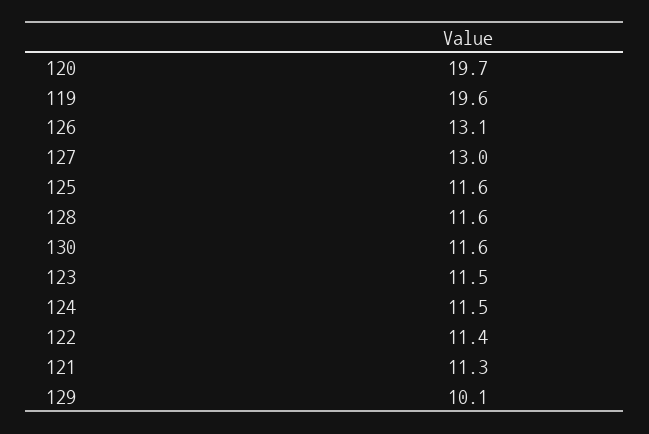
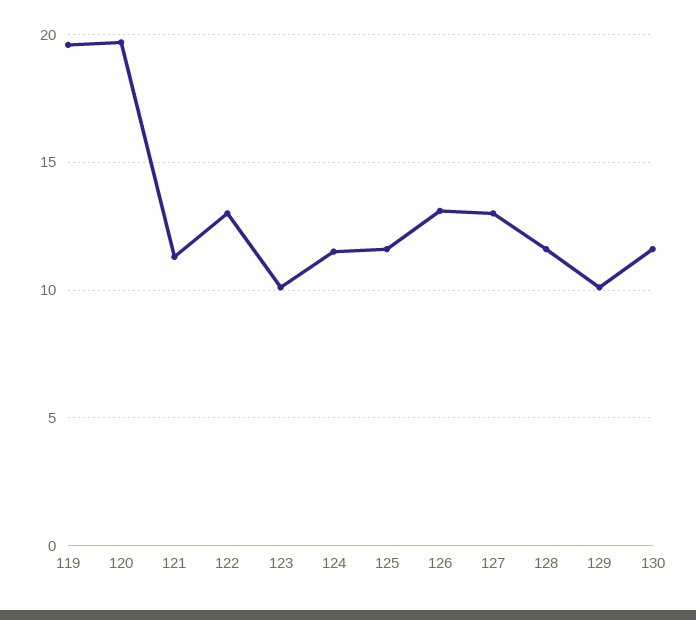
  {
    "120": 19.7,
    "119": 19.6,
    "126": 13.1,
    "127": 13,
    "125": 11.6,
    "128": 11.6,
    "130": 11.6,
-   "123": 11.5,
+   "123": 10,
    "124": 11.5,
-   "122": 11.4,
+   "122": 13,
    "121": 11.3,
    "129": 10.1
  }

